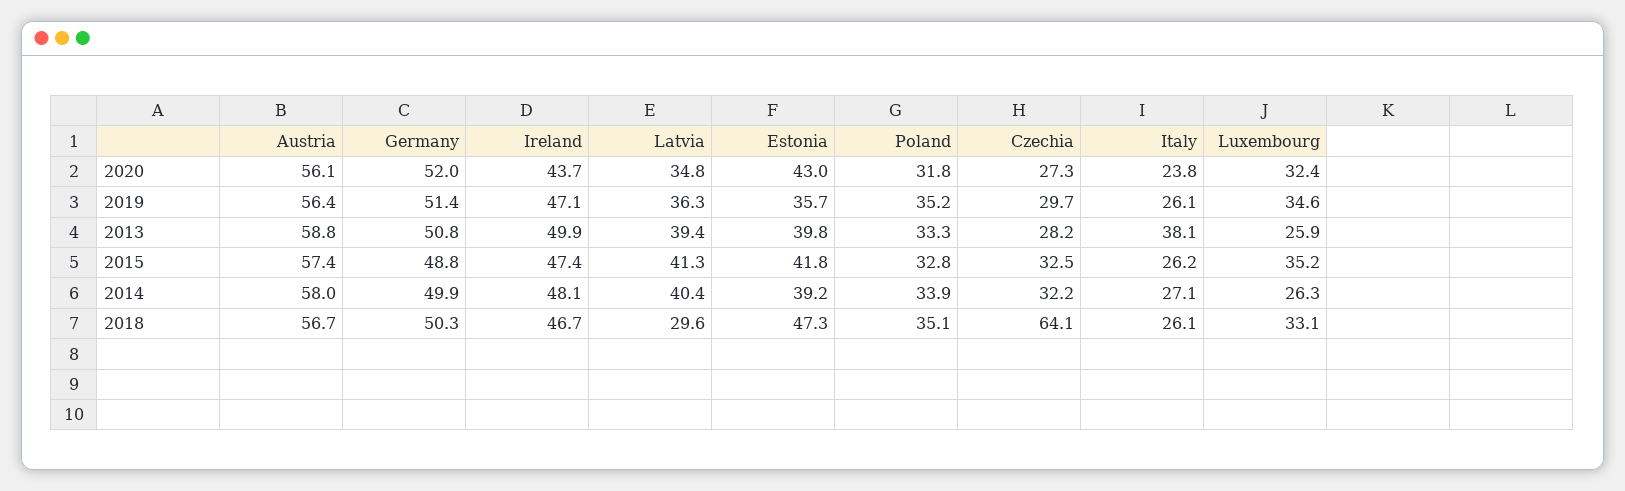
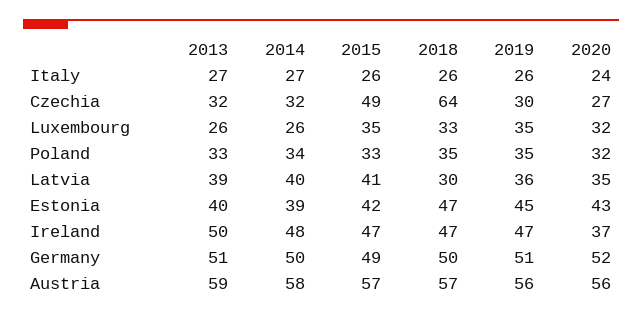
  {
    "Austria": {
      "2020": 56.1,
      "2019": 56.4,
      "2013": 58.8,
      "2015": 57.4,
      "2014": 58,
      "2018": 56.7
    },
    "Germany": {
      "2020": 52,
      "2019": 51.4,
      "2013": 50.8,
      "2015": 48.8,
      "2014": 49.9,
      "2018": 50.3
    },
    "Ireland": {
-     "2020": 43.7,
+     "2020": 37,
      "2019": 47.1,
      "2013": 49.9,
      "2015": 47.4,
      "2014": 48.1,
      "2018": 46.7
    },
    "Latvia": {
      "2020": 34.8,
      "2019": 36.3,
      "2013": 39.4,
      "2015": 41.3,
      "2014": 40.4,
      "2018": 29.6
    },
    "Estonia": {
      "2020": 43,
-     "2019": 35.7,
+     "2019": 45,
      "2013": 39.8,
      "2015": 41.8,
      "2014": 39.2,
      "2018": 47.3
    },
    "Poland": {
      "2020": 31.8,
      "2019": 35.2,
      "2013": 33.3,
      "2015": 32.8,
      "2014": 33.9,
      "2018": 35.1
    },
    "Czechia": {
      "2020": 27.3,
      "2019": 29.7,
-     "2013": 28.2,
+     "2013": 32,
-     "2015": 32.5,
+     "2015": 49,
      "2014": 32.2,
      "2018": 64.1
    },
    "Italy": {
      "2020": 23.8,
      "2019": 26.1,
-     "2013": 38.1,
+     "2013": 27,
      "2015": 26.2,
      "2014": 27.1,
      "2018": 26.1
    },
    "Luxembourg": {
      "2020": 32.4,
      "2019": 34.6,
      "2013": 25.9,
      "2015": 35.2,
      "2014": 26.3,
      "2018": 33.1
    }
  }

